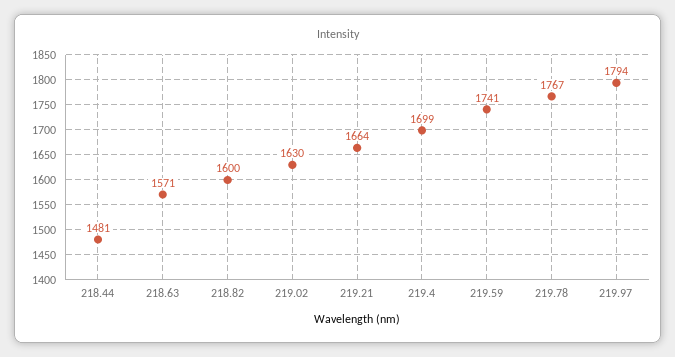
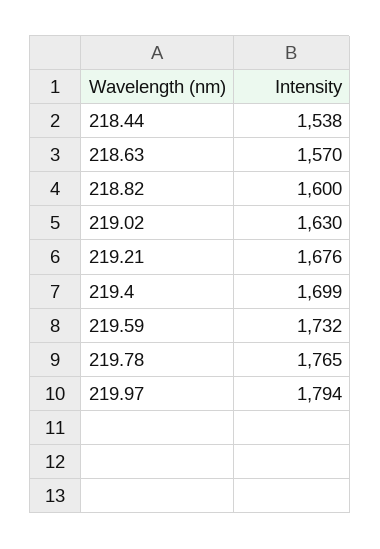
  {
-   "218.44": 1481,
+   "218.44": 1538,
-   "218.63": 1571,
+   "218.63": 1570,
    "218.82": 1600,
    "219.02": 1630,
-   "219.21": 1664,
+   "219.21": 1676,
    "219.4": 1699,
-   "219.59": 1741,
+   "219.59": 1732,
-   "219.78": 1767,
+   "219.78": 1765,
    "219.97": 1794
  }

